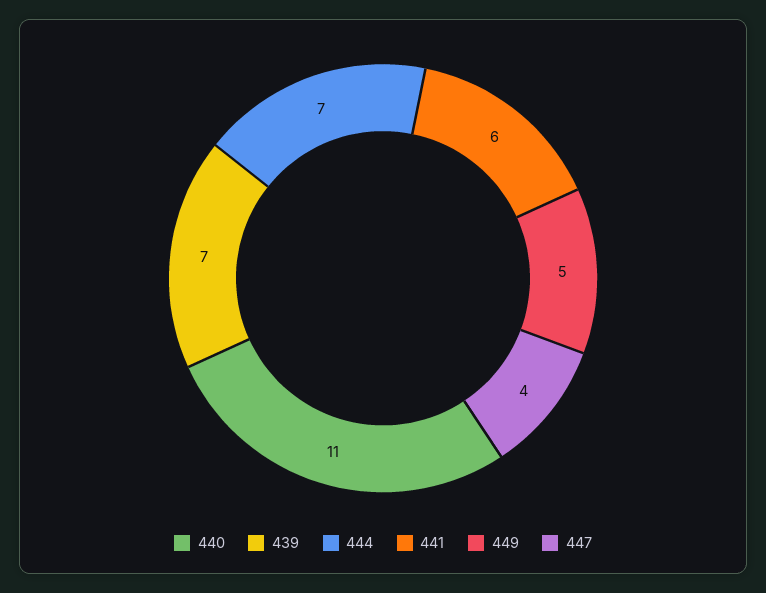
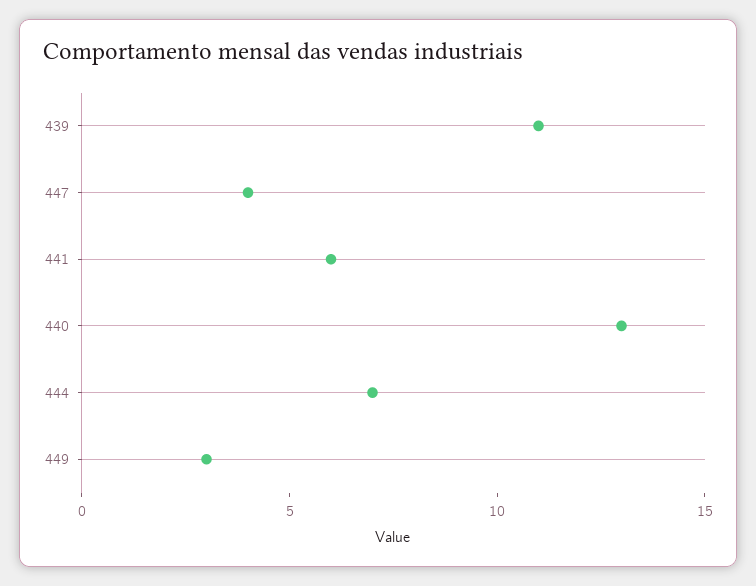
  {
-   "440": 11,
+   "440": 13,
-   "439": 7,
+   "439": 11,
    "444": 7,
    "441": 6,
-   "449": 5,
+   "449": 3,
    "447": 4
  }

